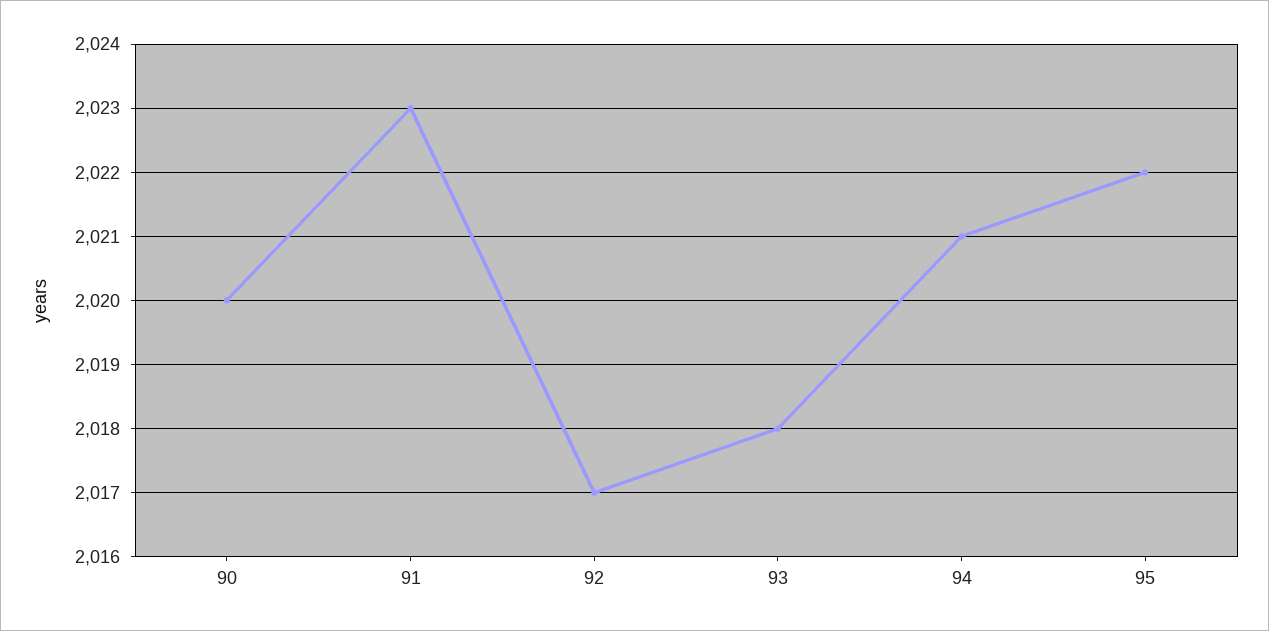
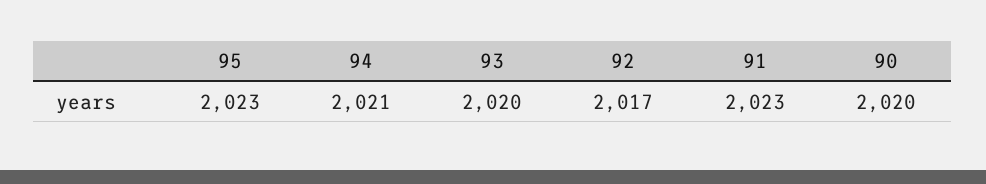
  {
    "90": 2020,
    "91": 2023,
    "92": 2017,
-   "93": 2018,
+   "93": 2020,
    "94": 2021,
-   "95": 2022
+   "95": 2023
  }

